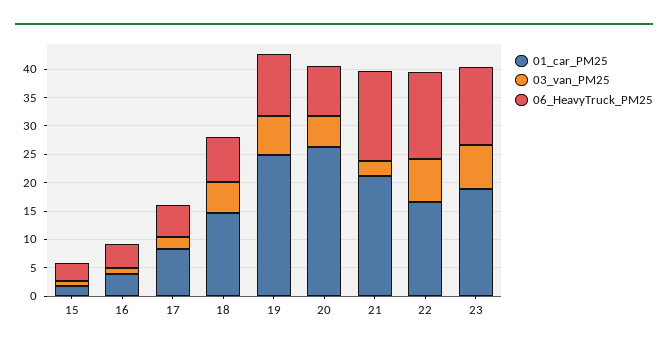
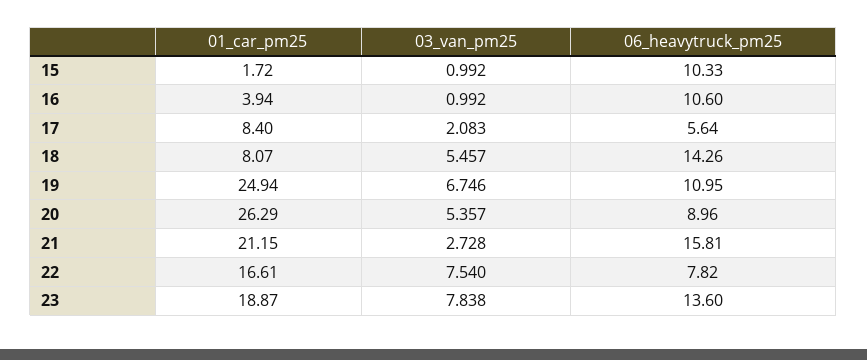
  {
    "01_car_PM25": {
      "15": 1.72,
      "16": 3.94,
      "17": 8.4,
-     "18": 15,
+     "18": 8.07,
      "19": 24.94,
      "20": 26.29,
      "21": 21.15,
      "22": 16.61,
      "23": 18.87
    },
    "03_van_PM25": {
      "15": 0.992,
      "16": 0.992,
      "17": 2.083,
      "18": 5.457,
      "19": 6.746,
      "20": 5.357,
      "21": 2.728,
      "22": 7.54,
      "23": 7.838
    },
    "06_HeavyTruck_PM25": {
-     "15": 2.5,
+     "15": 10.33,
-     "16": 5,
+     "16": 10.6,
      "17": 5.64,
-     "18": 7.5,
+     "18": 14.26,
      "19": 10.95,
      "20": 8.96,
      "21": 15.81,
-     "22": 15,
+     "22": 7.82,
      "23": 13.6
    }
  }

